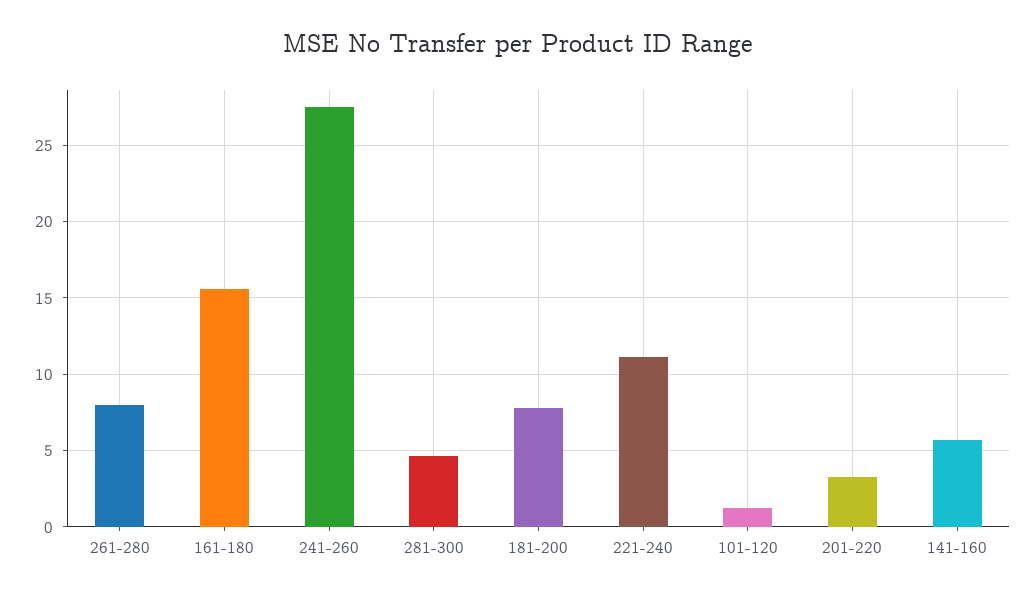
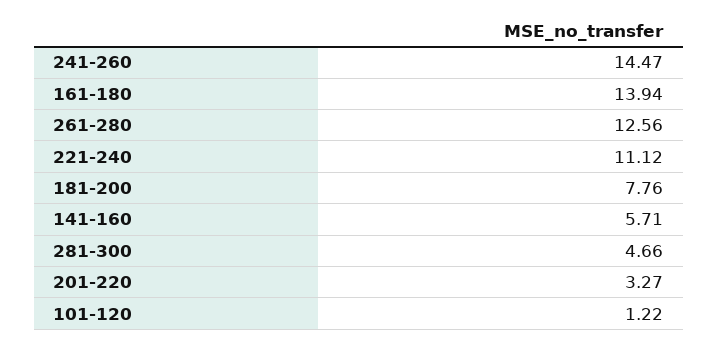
  {
-   "261-280": 8,
+   "261-280": 12.56,
-   "161-180": 15.5,
+   "161-180": 13.94,
-   "241-260": 27.5,
+   "241-260": 14.47,
    "281-300": 4.66,
    "181-200": 7.76,
    "221-240": 11.12,
    "101-120": 1.22,
    "201-220": 3.27,
    "141-160": 5.71
  }

